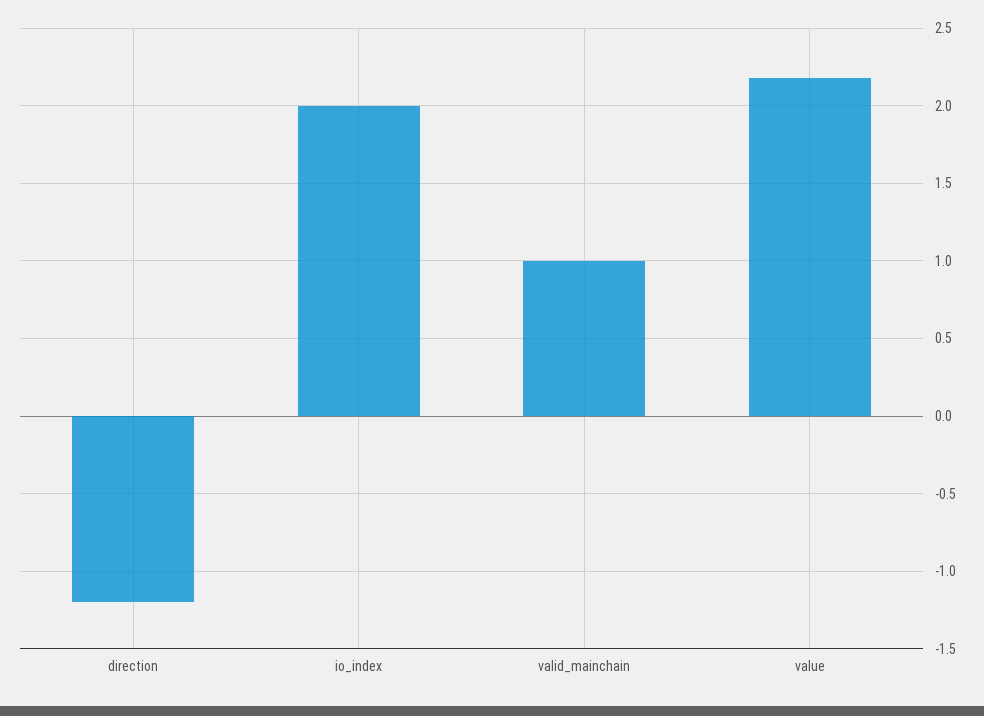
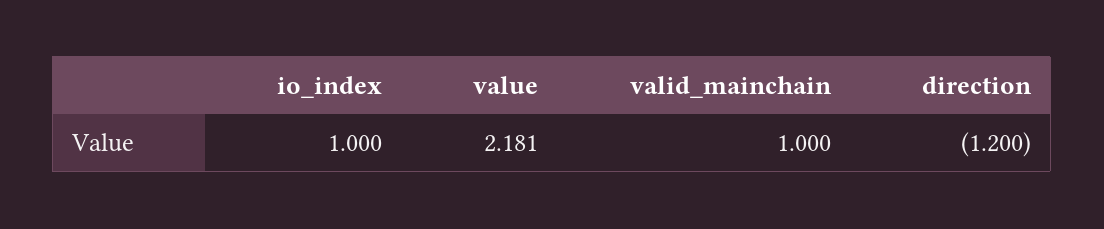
  {
    "direction": -1.2,
-   "io_index": 2,
+   "io_index": 1,
    "valid_mainchain": 1,
    "value": 2.181
  }

